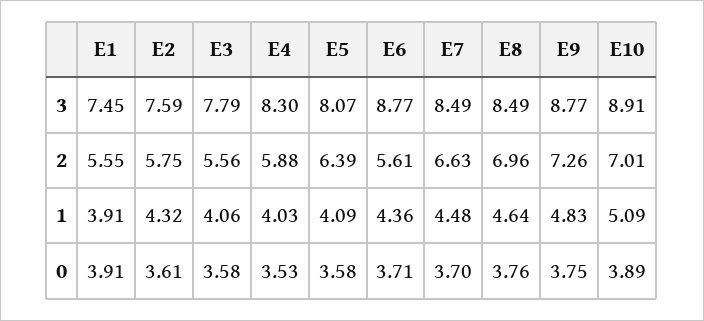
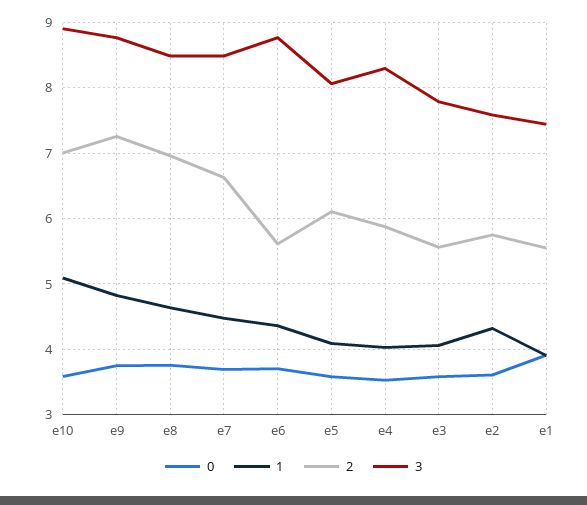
  {
    "3": {
      "E1": 7.45,
      "E2": 7.59,
      "E3": 7.79,
      "E4": 8.3,
      "E5": 8.07,
      "E6": 8.77,
      "E7": 8.49,
      "E8": 8.49,
      "E9": 8.77,
      "E10": 8.91
    },
    "2": {
      "E1": 5.55,
      "E2": 5.75,
      "E3": 5.56,
      "E4": 5.88,
-     "E5": 6.39,
+     "E5": 6.1,
      "E6": 5.61,
      "E7": 6.63,
      "E8": 6.96,
      "E9": 7.26,
      "E10": 7.01
    },
    "1": {
      "E1": 3.91,
      "E2": 4.32,
      "E3": 4.06,
      "E4": 4.03,
      "E5": 4.09,
      "E6": 4.36,
      "E7": 4.48,
      "E8": 4.64,
      "E9": 4.83,
      "E10": 5.09
    },
    "0": {
      "E1": 3.91,
      "E2": 3.61,
      "E3": 3.58,
      "E4": 3.53,
      "E5": 3.58,
      "E6": 3.71,
      "E7": 3.7,
      "E8": 3.76,
      "E9": 3.75,
-     "E10": 3.89
+     "E10": 3.6
    }
  }

